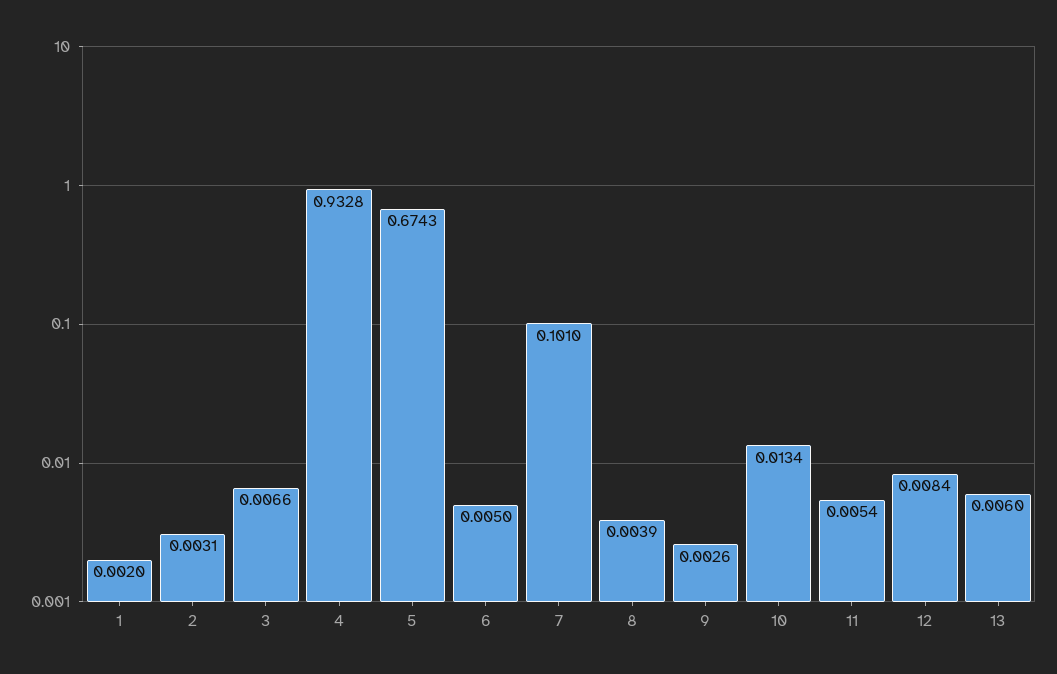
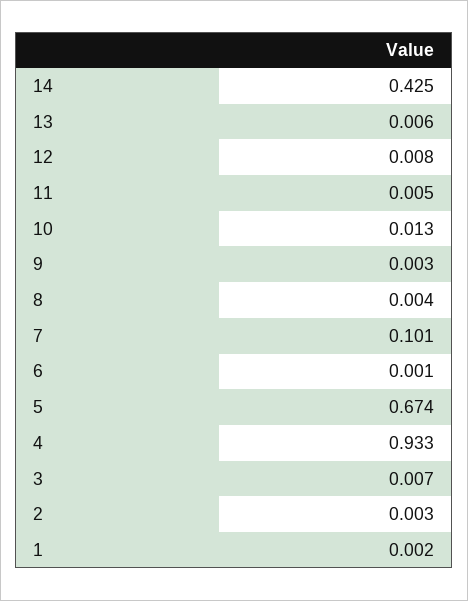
  {
    "1": 0.002,
    "2": 0.0031,
    "3": 0.0066,
    "4": 0.9328,
    "5": 0.6743,
-   "6": 0.005,
+   "6": 0.001,
    "7": 0.101,
    "8": 0.0039,
    "9": 0.0026,
    "10": 0.0134,
    "11": 0.0054,
    "12": 0.0084,
-   "13": 0.006
+   "13": 0.006,
+   "14": 0.425
  }

